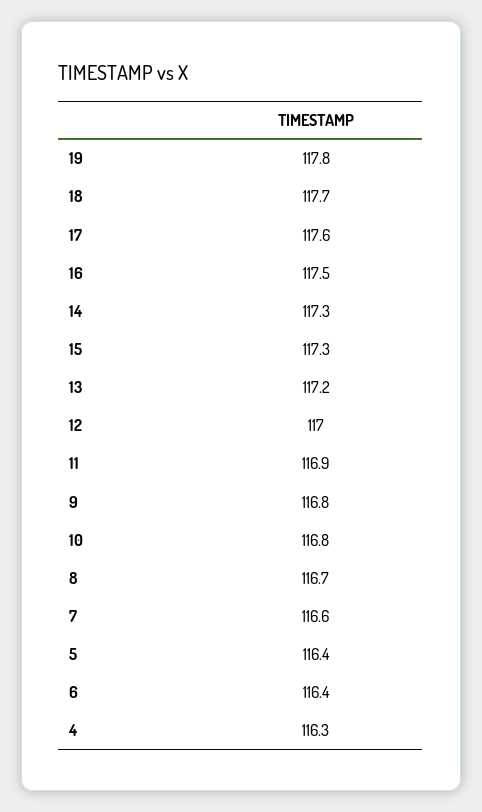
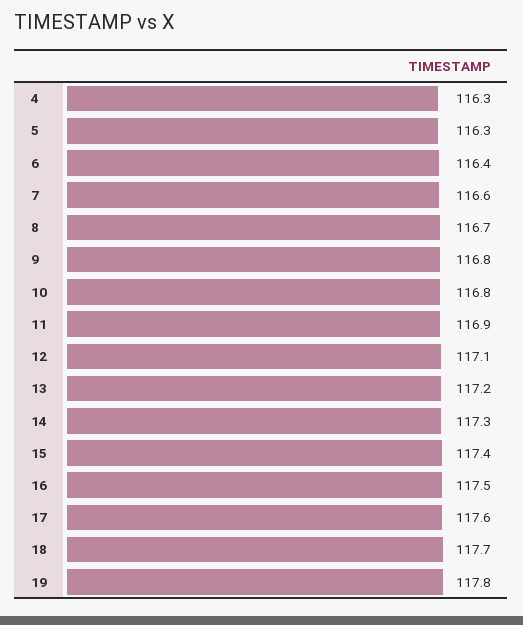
  {
    "19": 117.8,
    "18": 117.7,
    "17": 117.6,
    "16": 117.5,
    "14": 117.3,
-   "15": 117.3,
+   "15": 117.4,
    "13": 117.2,
-   "12": 117,
+   "12": 117.1,
    "11": 116.9,
    "9": 116.8,
    "10": 116.8,
    "8": 116.7,
    "7": 116.6,
-   "5": 116.4,
+   "5": 116.3,
    "6": 116.4,
    "4": 116.3
  }

